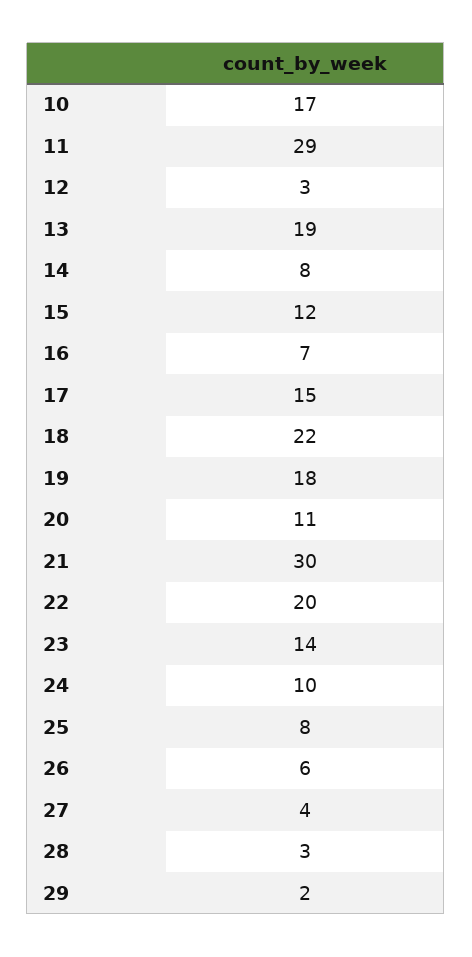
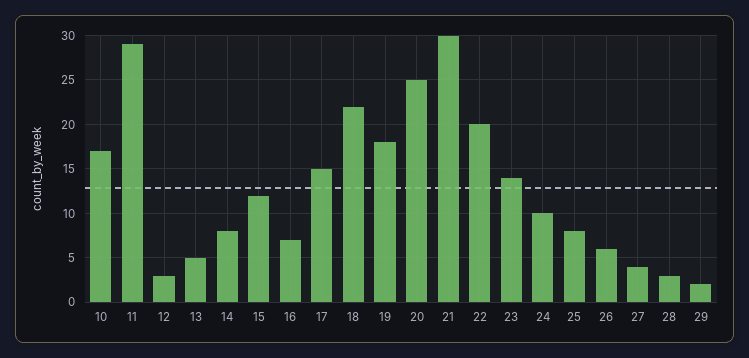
  {
    "10": 17,
    "11": 29,
    "12": 3,
-   "13": 19,
+   "13": 5,
    "14": 8,
    "15": 12,
    "16": 7,
    "17": 15,
    "18": 22,
    "19": 18,
-   "20": 11,
+   "20": 25,
    "21": 30,
    "22": 20,
    "23": 14,
    "24": 10,
    "25": 8,
    "26": 6,
    "27": 4,
    "28": 3,
    "29": 2
  }

